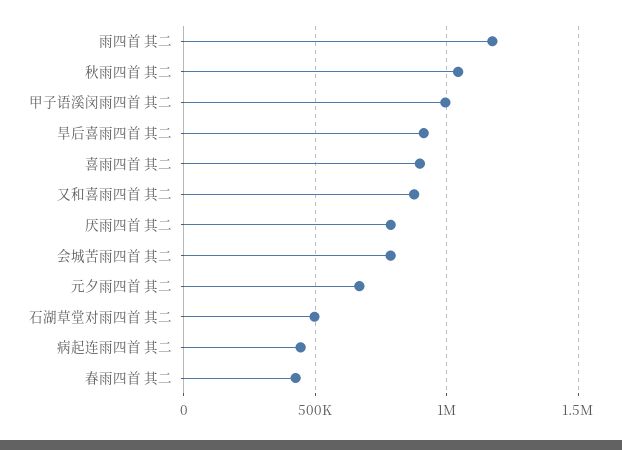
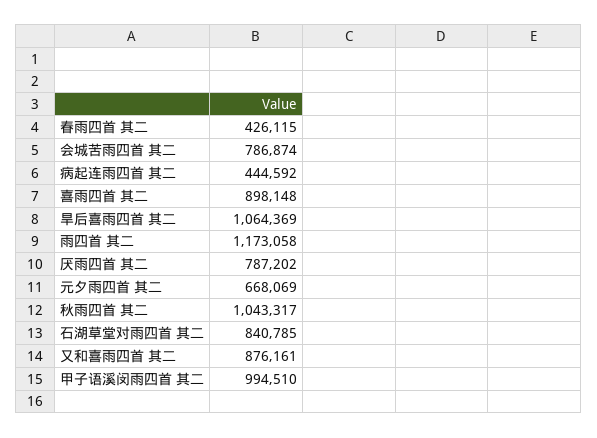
  {
    "雨四首 其二": 1173058,
    "秋雨四首 其二": 1043317,
    "甲子语溪闵雨四首 其二": 994510,
-   "旱后喜雨四首 其二": 900000,
+   "旱后喜雨四首 其二": 1064369,
    "喜雨四首 其二": 898148,
    "又和喜雨四首 其二": 876161,
    "厌雨四首 其二": 787202,
    "会城苦雨四首 其二": 786874,
    "元夕雨四首 其二": 668069,
-   "石湖草堂对雨四首 其二": 500000,
+   "石湖草堂对雨四首 其二": 840785,
    "病起连雨四首 其二": 444592,
    "春雨四首 其二": 426115
  }

